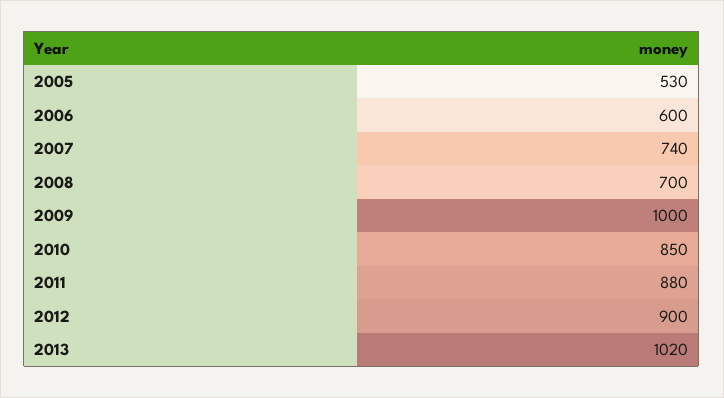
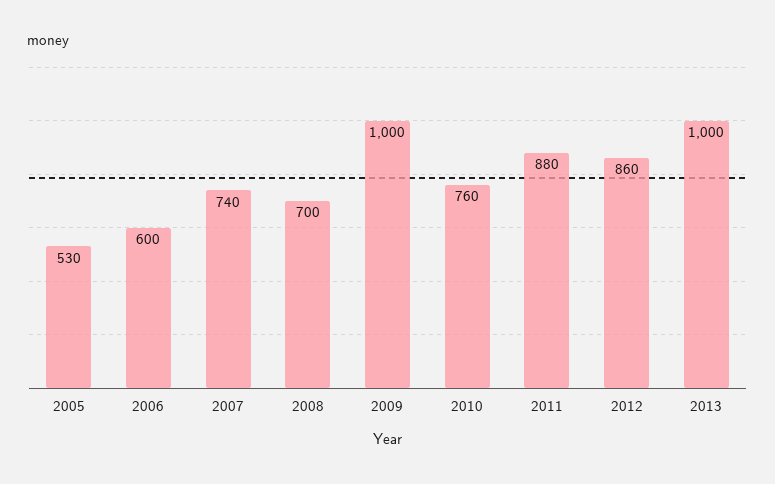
  {
    "2005": 530,
    "2006": 600,
    "2007": 740,
    "2008": 700,
    "2009": 1000,
-   "2010": 850,
+   "2010": 760,
    "2011": 880,
-   "2012": 900,
+   "2012": 860,
-   "2013": 1020
+   "2013": 1000
  }

